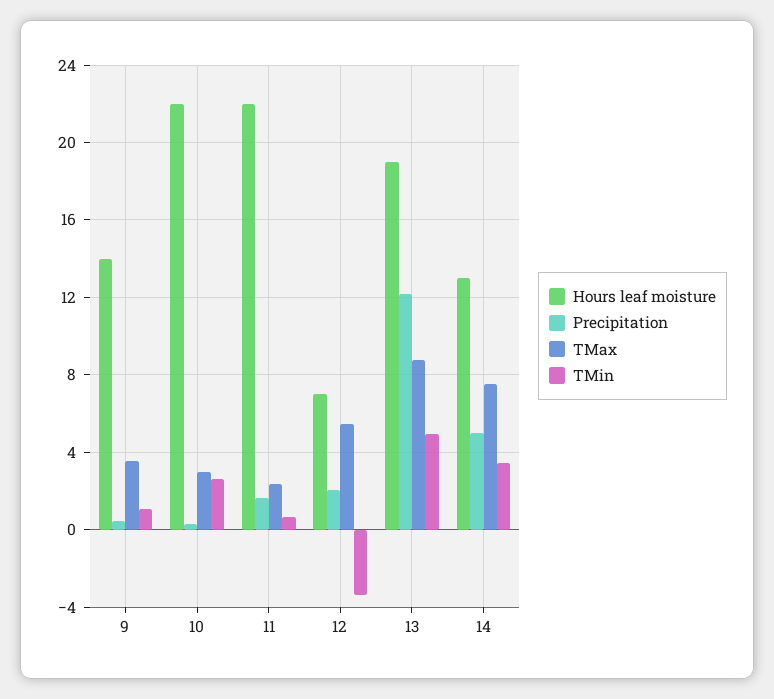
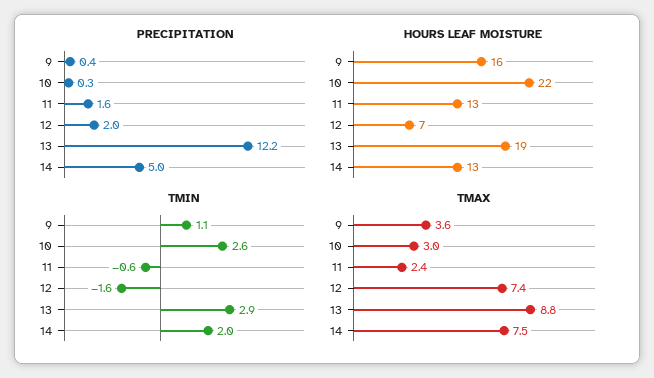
  {
    "Hours leaf moisture": {
-     "9": 14,
+     "9": 16,
      "10": 22,
-     "11": 22,
+     "11": 13,
      "12": 7,
      "13": 19,
      "14": 13
    },
    "Precipitation": {
      "9": 0.4,
      "10": 0.3,
      "11": 1.6,
      "12": 2,
      "13": 12.2,
      "14": 5
    },
    "TMax": {
      "9": 3.6,
      "10": 3,
      "11": 2.4,
-     "12": 5.5,
+     "12": 7.4,
      "13": 8.8,
      "14": 7.5
    },
    "TMin": {
      "9": 1.1,
      "10": 2.6,
-     "11": 0.5,
+     "11": -0.6,
-     "12": -3.5,
+     "12": -1.6,
-     "13": 5,
+     "13": 2.9,
-     "14": 3.5
+     "14": 2
    }
  }

